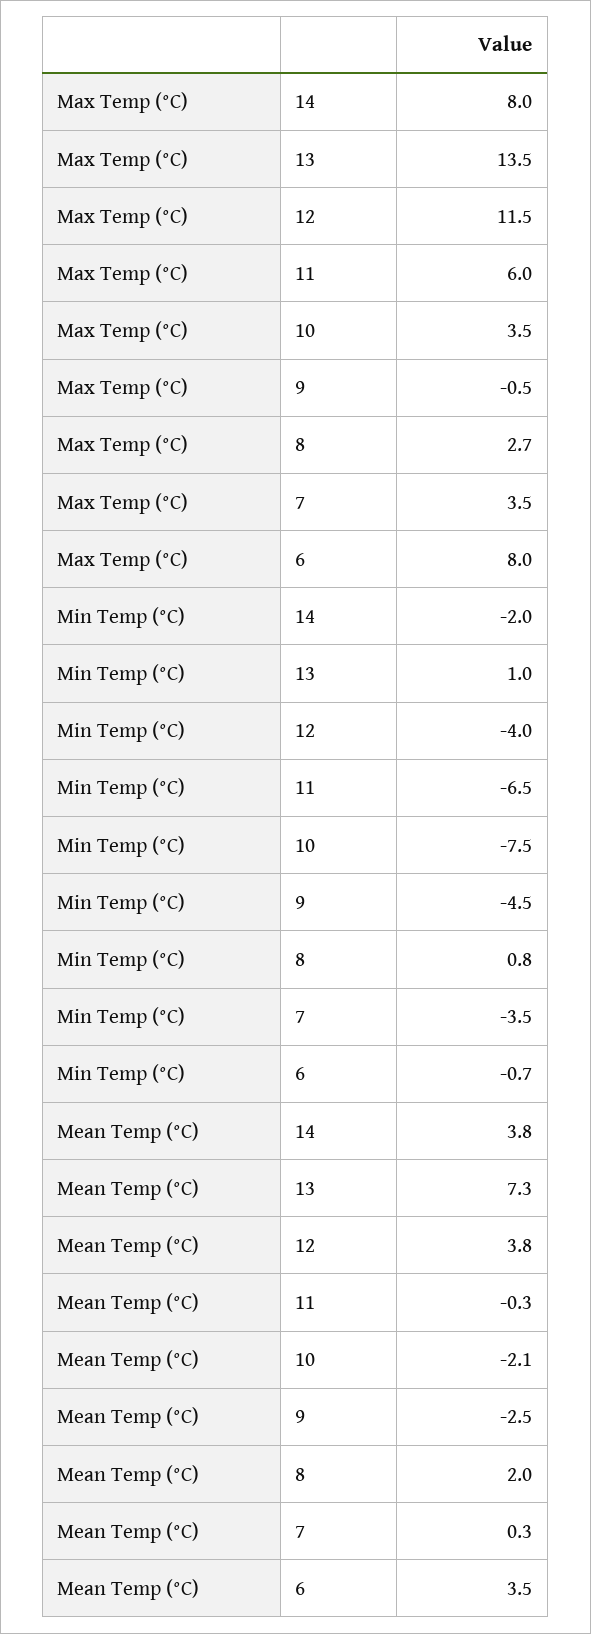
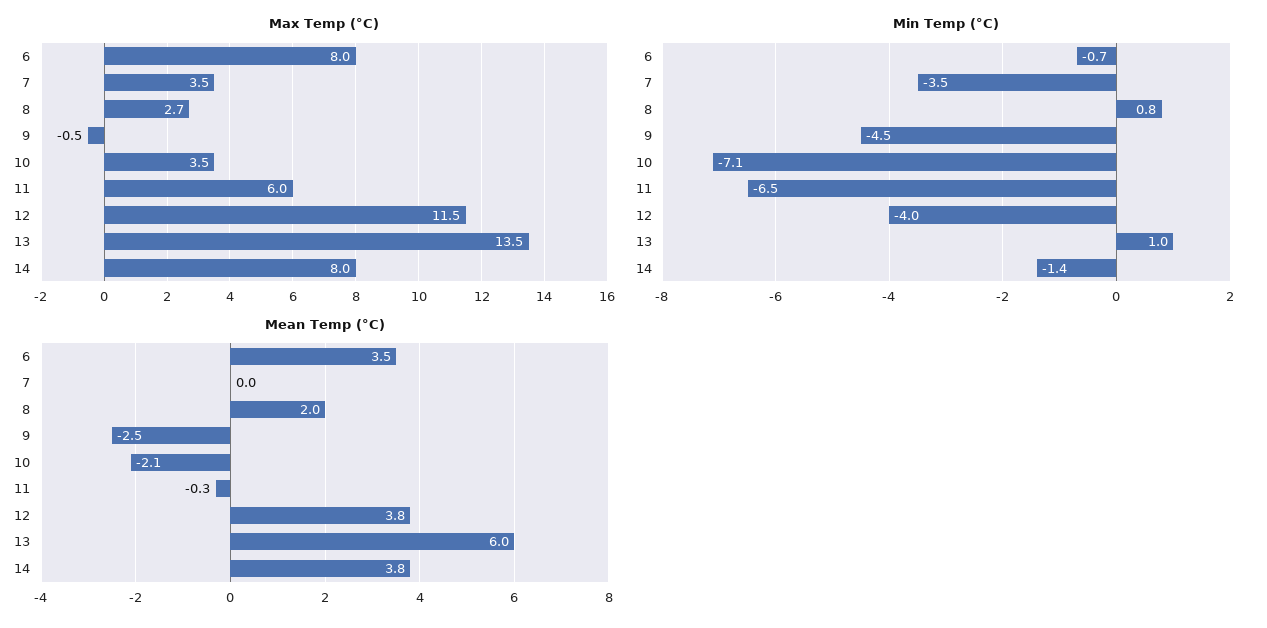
  {
    "Max Temp (°C)": {
      "14": 8,
      "13": 13.5,
      "12": 11.5,
      "11": 6,
      "10": 3.5,
      "9": -0.5,
      "8": 2.7,
      "7": 3.5,
      "6": 8
    },
    "Min Temp (°C)": {
-     "14": -2,
+     "14": -1.4,
      "13": 1,
      "12": -4,
      "11": -6.5,
-     "10": -7.5,
+     "10": -7.1,
      "9": -4.5,
      "8": 0.8,
      "7": -3.5,
      "6": -0.7
    },
    "Mean Temp (°C)": {
      "14": 3.8,
-     "13": 7.3,
+     "13": 6,
      "12": 3.8,
      "11": -0.3,
      "10": -2.1,
      "9": -2.5,
      "8": 2,
-     "7": 0.3,
+     "7": 0,
      "6": 3.5
    }
  }

